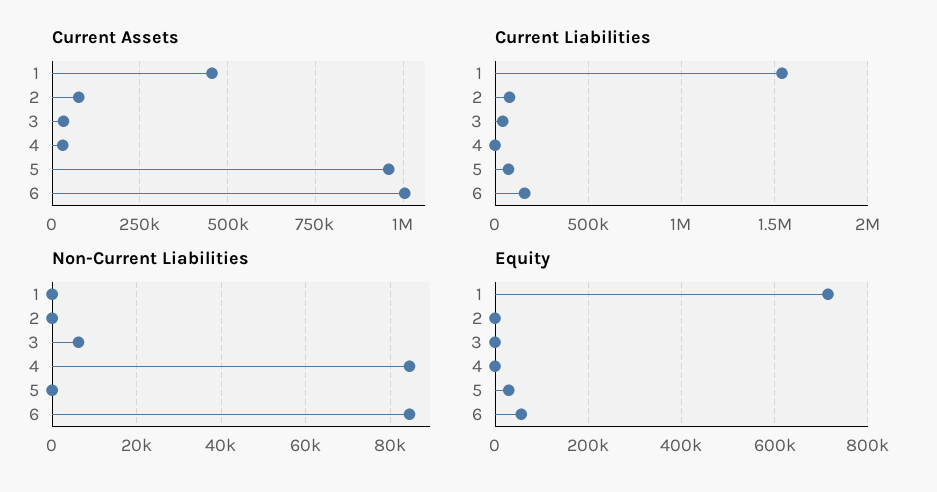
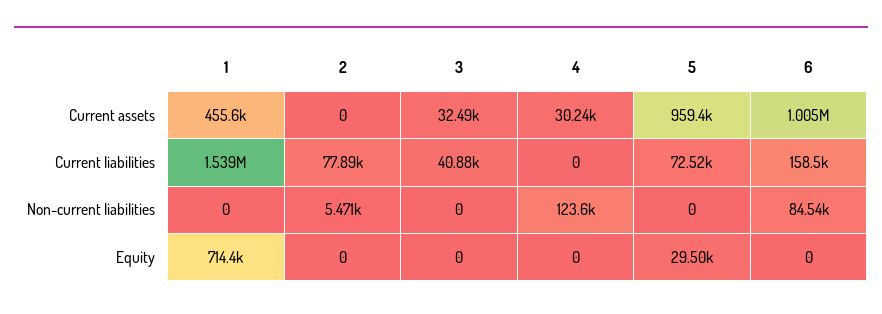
  {
    "Current Assets": {
      "1": 455600,
-     "2": 75000,
+     "2": 0,
      "3": 32490,
      "4": 30240,
      "5": 959400,
      "6": 1005000
    },
    "Current Liabilities": {
      "1": 1539000,
      "2": 77890,
      "3": 40880,
      "4": 0,
      "5": 72520,
      "6": 158500
    },
    "Non-Current Liabilities": {
      "1": 0,
-     "2": 0,
+     "2": 5471,
-     "3": 6000,
+     "3": 0,
-     "4": 84000,
+     "4": 123600,
      "5": 0,
      "6": 84540
    },
    "Equity": {
      "1": 714400,
      "2": 0,
      "3": 0,
      "4": 0,
      "5": 29500,
-     "6": 60000
+     "6": 0
    }
  }

